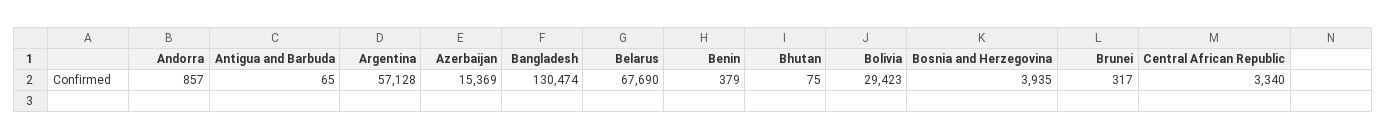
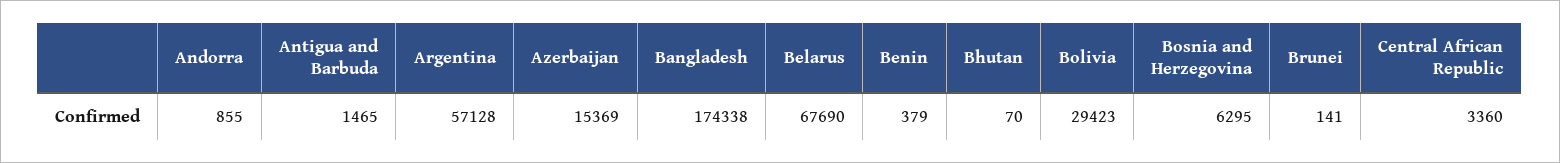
  {
-   "Andorra": 857,
+   "Andorra": 855,
-   "Antigua and Barbuda": 65,
+   "Antigua and Barbuda": 1465,
    "Argentina": 57128,
    "Azerbaijan": 15369,
-   "Bangladesh": 130474,
+   "Bangladesh": 174338,
    "Belarus": 67690,
    "Benin": 379,
-   "Bhutan": 75,
+   "Bhutan": 70,
    "Bolivia": 29423,
-   "Bosnia and Herzegovina": 3935,
+   "Bosnia and Herzegovina": 6295,
-   "Brunei": 317,
+   "Brunei": 141,
-   "Central African Republic": 3340
+   "Central African Republic": 3360
  }

